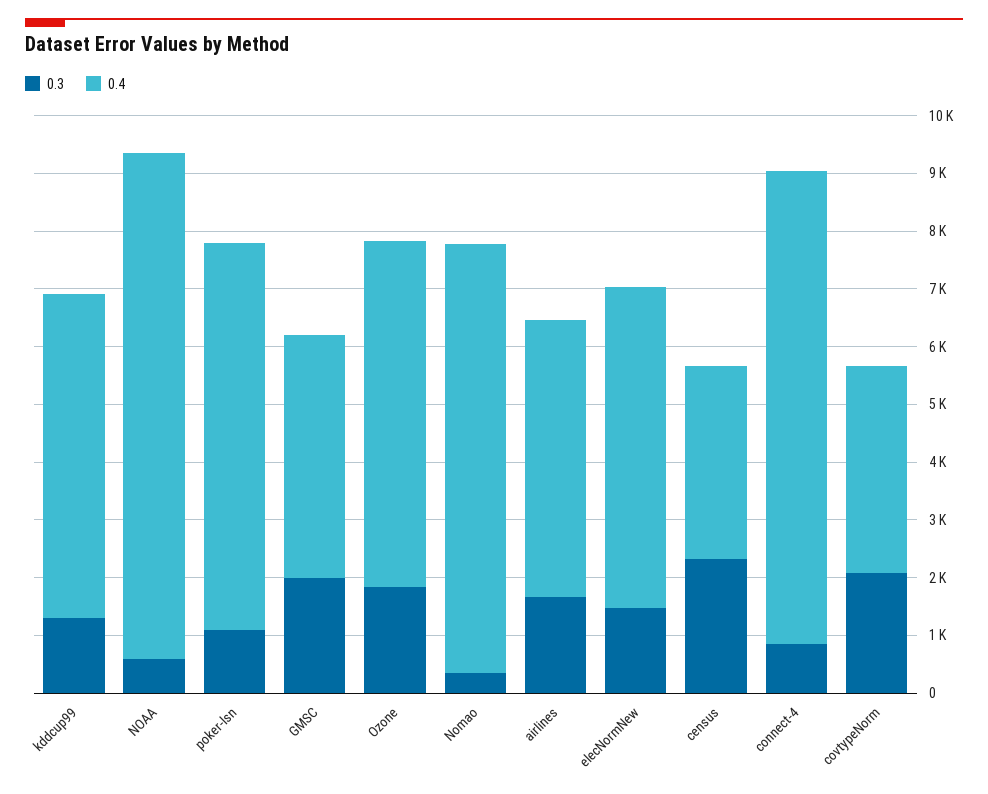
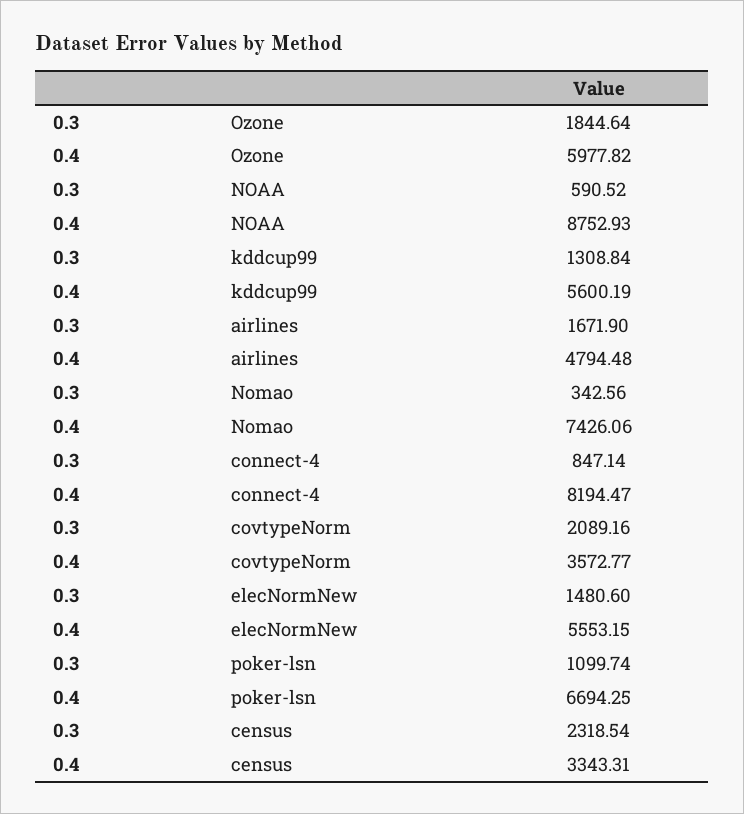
  {
    "0.3": {
      "kddcup99": 1308.84,
      "NOAA": 590.52,
      "poker-lsn": 1099.74,
-     "GMSC": 2000,
      "Ozone": 1844.64,
      "Nomao": 342.56,
      "airlines": 1671.9,
      "elecNormNew": 1480.6,
      "census": 2318.54,
      "connect-4": 847.14,
      "covtypeNorm": 2089.16
    },
    "0.4": {
      "kddcup99": 5600.19,
      "NOAA": 8752.93,
      "poker-lsn": 6694.25,
-     "GMSC": 4200,
      "Ozone": 5977.82,
      "Nomao": 7426.06,
      "airlines": 4794.48,
      "elecNormNew": 5553.15,
      "census": 3343.31,
      "connect-4": 8194.47,
      "covtypeNorm": 3572.77
    }
  }

